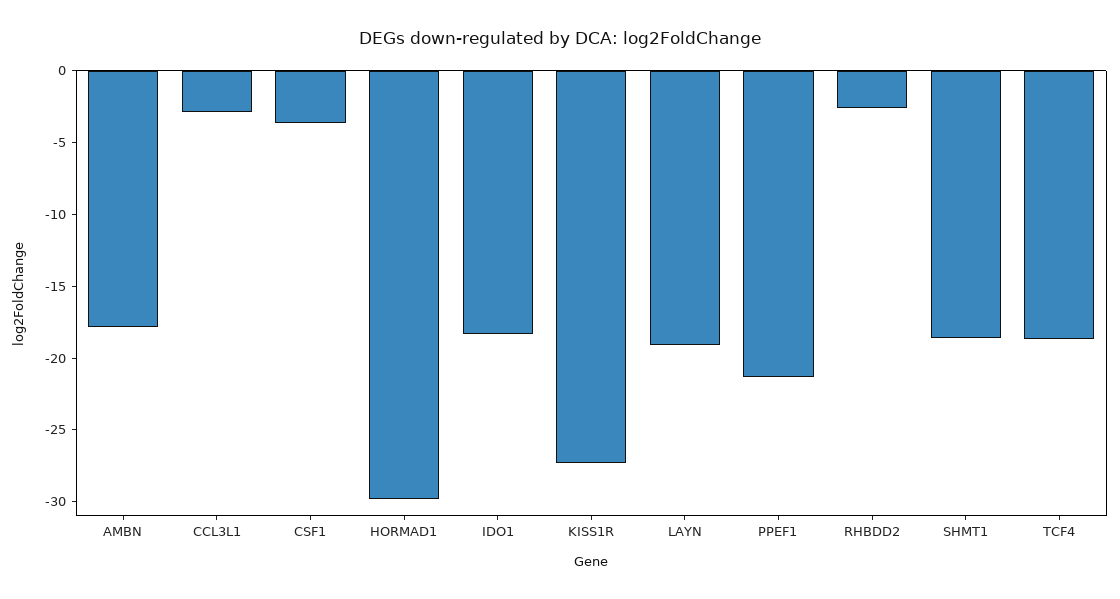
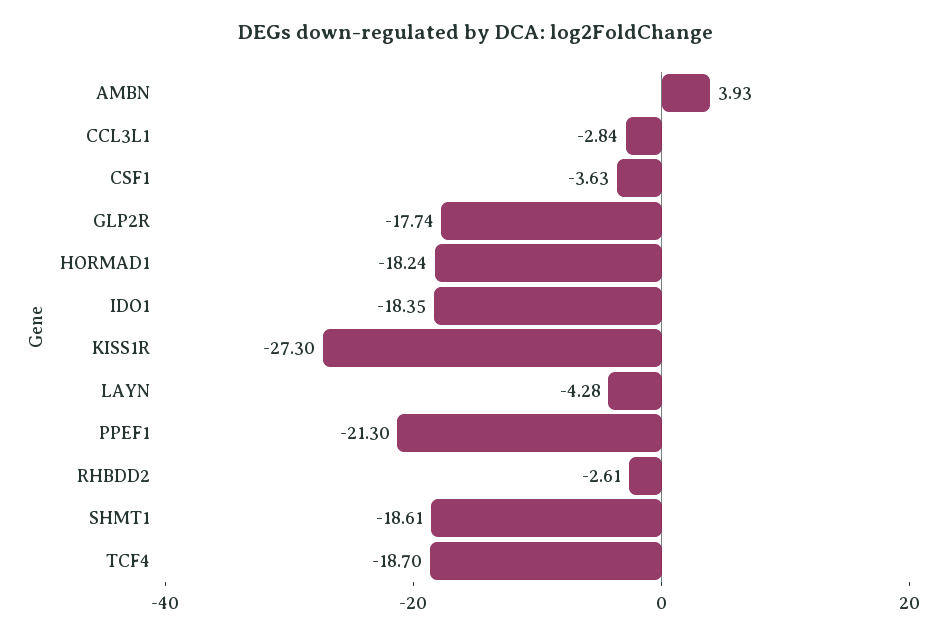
  {
-   "AMBN": -18,
+   "AMBN": 3.93,
    "CCL3L1": -2.84,
    "CSF1": -3.63,
-   "HORMAD1": -30,
+   "HORMAD1": -18.24,
    "IDO1": -18.35,
    "KISS1R": -27.3,
-   "LAYN": -19,
+   "LAYN": -4.28,
    "PPEF1": -21.3,
    "RHBDD2": -2.61,
    "SHMT1": -18.61,
-   "TCF4": -18.7
+   "TCF4": -18.7,
+   "GLP2R": -17.74
  }

